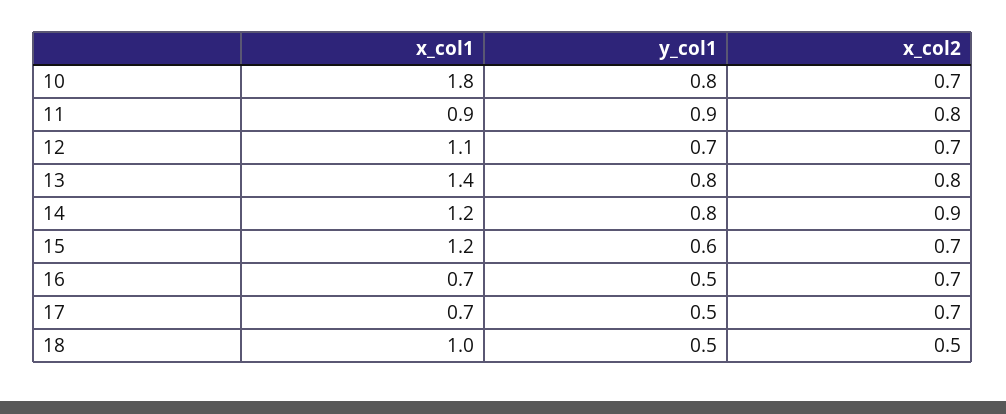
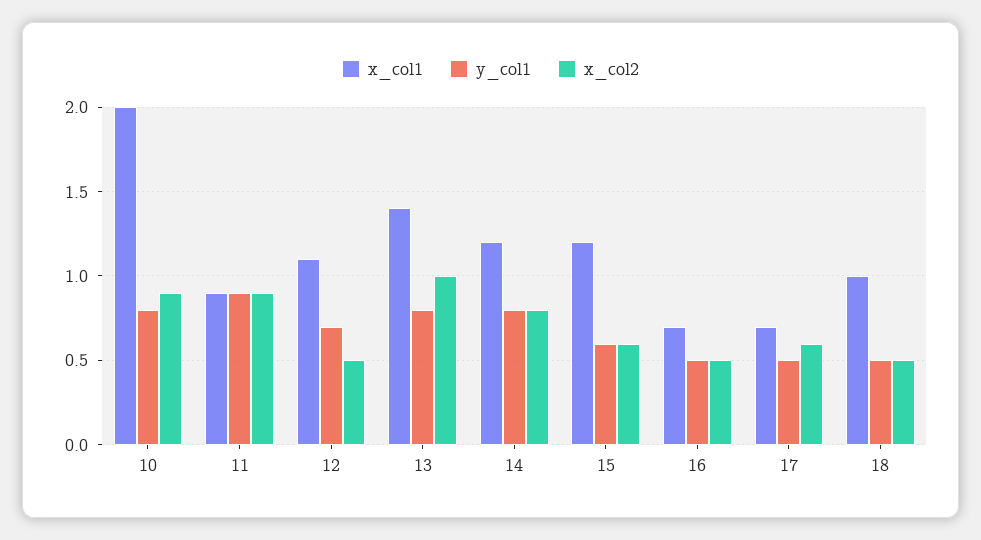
  {
    "x_col1": {
-     "10": 1.8,
+     "10": 2,
      "11": 0.9,
      "12": 1.1,
      "13": 1.4,
      "14": 1.2,
      "15": 1.2,
      "16": 0.7,
      "17": 0.7,
      "18": 1
    },
    "y_col1": {
      "10": 0.8,
      "11": 0.9,
      "12": 0.7,
      "13": 0.8,
      "14": 0.8,
      "15": 0.6,
      "16": 0.5,
      "17": 0.5,
      "18": 0.5
    },
    "x_col2": {
-     "10": 0.7,
+     "10": 0.9,
-     "11": 0.8,
+     "11": 0.9,
-     "12": 0.7,
+     "12": 0.5,
-     "13": 0.8,
+     "13": 1,
-     "14": 0.9,
+     "14": 0.8,
-     "15": 0.7,
+     "15": 0.6,
-     "16": 0.7,
+     "16": 0.5,
-     "17": 0.7,
+     "17": 0.6,
      "18": 0.5
    }
  }

